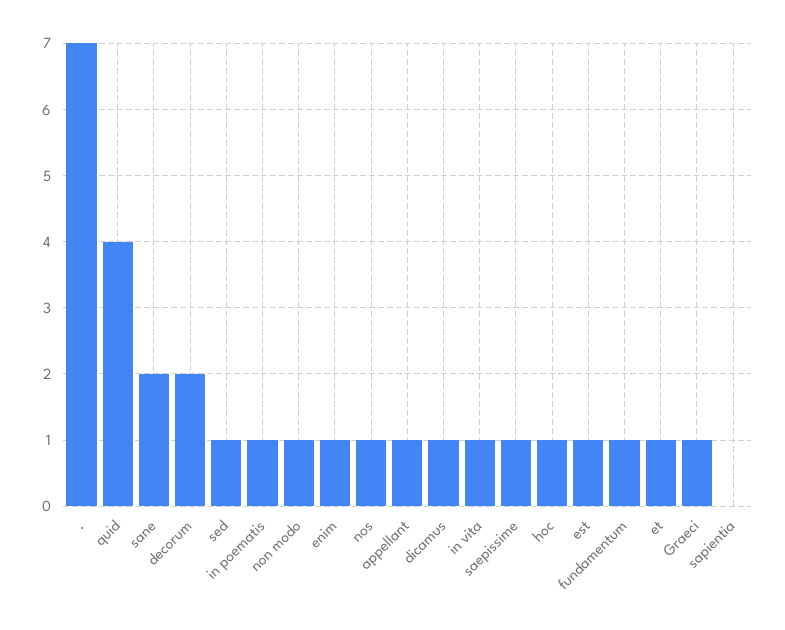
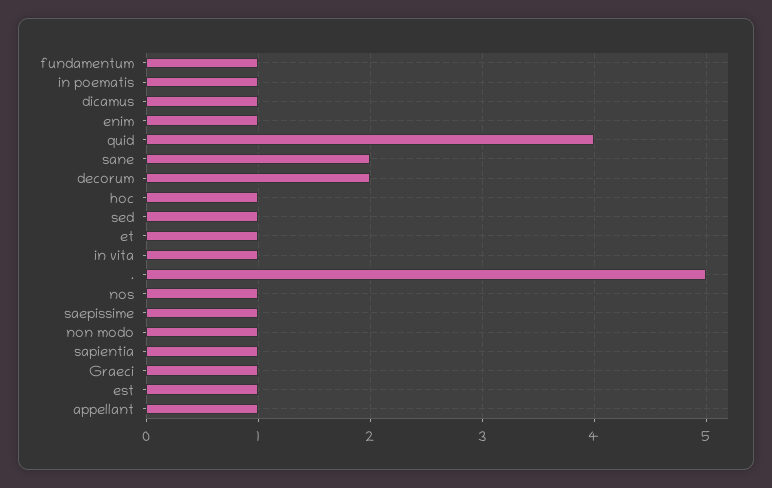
  {
-   ".": 7,
+   ".": 5,
    "quid": 4,
    "sane": 2,
    "decorum": 2,
    "sed": 1,
    "in poematis": 1,
    "non modo": 1,
    "enim": 1,
    "nos": 1,
    "appellant": 1,
    "dicamus": 1,
    "in vita": 1,
    "saepissime": 1,
    "hoc": 1,
    "est": 1,
    "fundamentum": 1,
    "et": 1,
    "Graeci": 1,
-   "sapientia": 0
+   "sapientia": 1
  }

